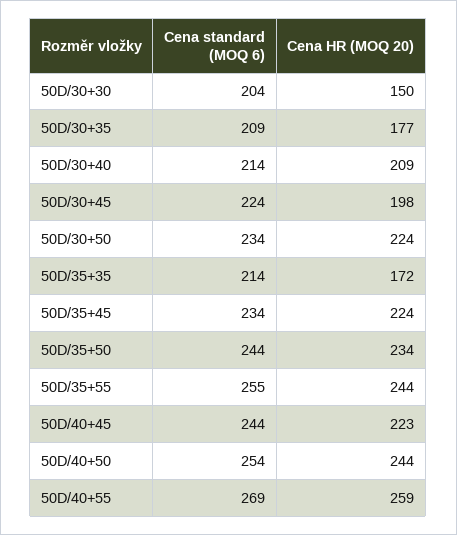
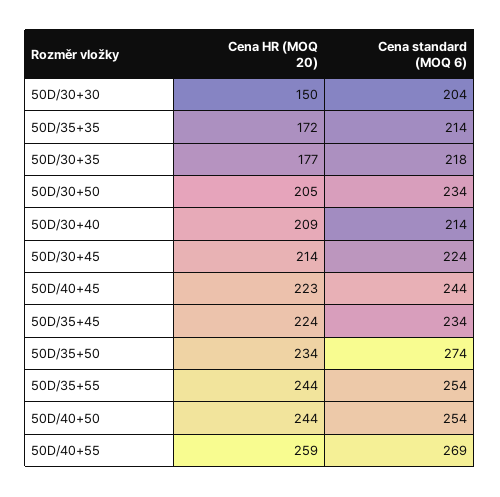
  {
    "Cena standard (MOQ 6)": {
      "50D/30+30": 204,
-     "50D/30+35": 209,
+     "50D/30+35": 218,
      "50D/30+40": 214,
      "50D/30+45": 224,
      "50D/30+50": 234,
      "50D/35+35": 214,
      "50D/35+45": 234,
-     "50D/35+50": 244,
+     "50D/35+50": 274,
-     "50D/35+55": 255,
+     "50D/35+55": 254,
      "50D/40+45": 244,
      "50D/40+50": 254,
      "50D/40+55": 269
    },
    "Cena HR (MOQ 20)": {
      "50D/30+30": 150,
      "50D/30+35": 177,
      "50D/30+40": 209,
-     "50D/30+45": 198,
+     "50D/30+45": 214,
-     "50D/30+50": 224,
+     "50D/30+50": 205,
      "50D/35+35": 172,
      "50D/35+45": 224,
      "50D/35+50": 234,
      "50D/35+55": 244,
      "50D/40+45": 223,
      "50D/40+50": 244,
      "50D/40+55": 259
    }
  }

